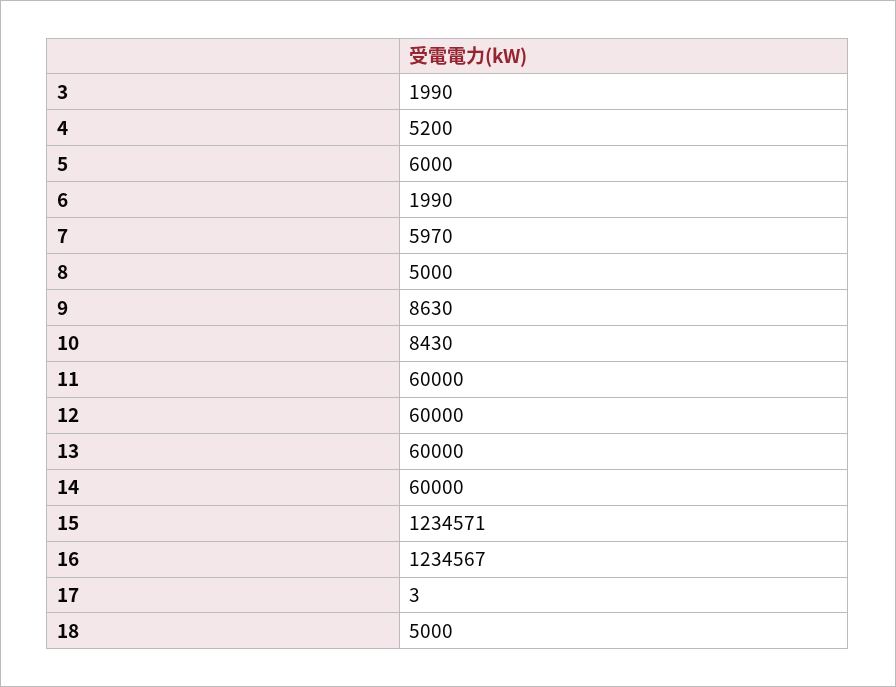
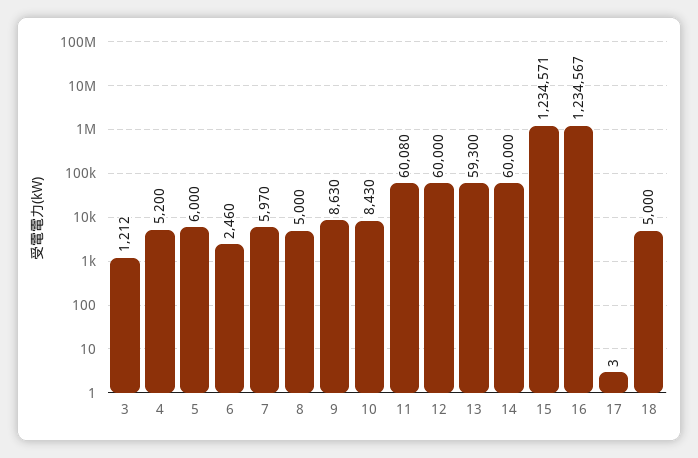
  {
-   "3": 1990,
+   "3": 1212,
    "4": 5200,
    "5": 6000,
-   "6": 1990,
+   "6": 2460,
    "7": 5970,
    "8": 5000,
    "9": 8630,
    "10": 8430,
-   "11": 60000,
+   "11": 60080,
    "12": 60000,
-   "13": 60000,
+   "13": 59300,
    "14": 60000,
    "15": 1234571,
    "16": 1234567,
    "17": 3,
    "18": 5000
  }

